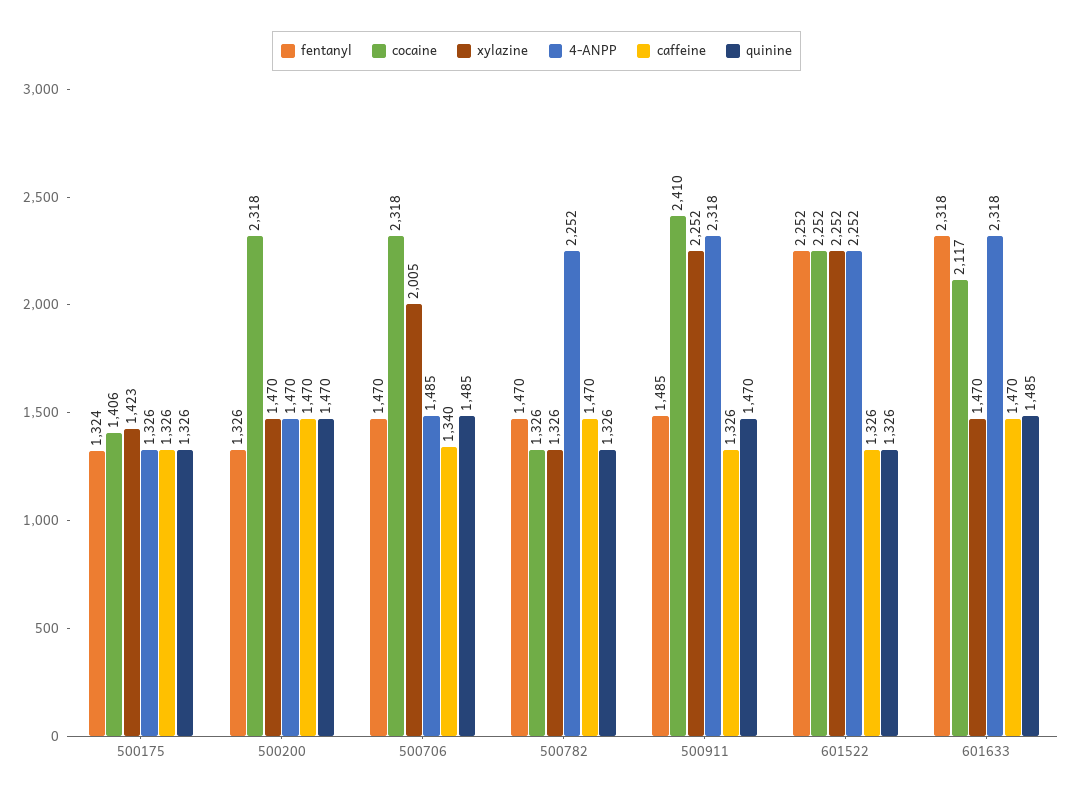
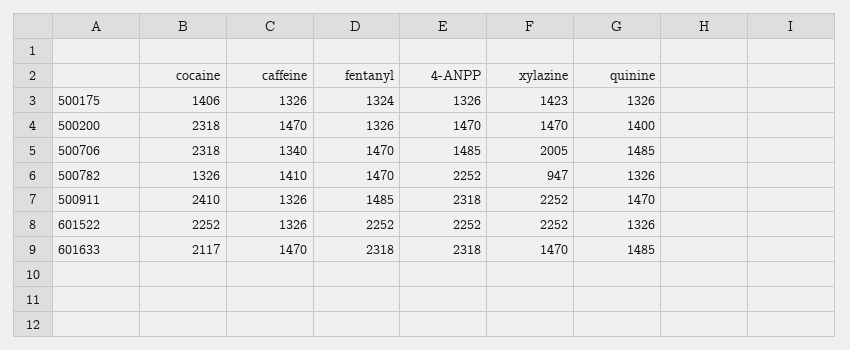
  {
    "fentanyl": {
      "500175": 1324,
      "500200": 1326,
      "500706": 1470,
      "500782": 1470,
      "500911": 1485,
      "601522": 2252,
      "601633": 2318
    },
    "cocaine": {
      "500175": 1406,
      "500200": 2318,
      "500706": 2318,
      "500782": 1326,
      "500911": 2410,
      "601522": 2252,
      "601633": 2117
    },
    "xylazine": {
      "500175": 1423,
      "500200": 1470,
      "500706": 2005,
-     "500782": 1326,
+     "500782": 947,
      "500911": 2252,
      "601522": 2252,
      "601633": 1470
    },
    "4-ANPP": {
      "500175": 1326,
      "500200": 1470,
      "500706": 1485,
      "500782": 2252,
      "500911": 2318,
      "601522": 2252,
      "601633": 2318
    },
    "caffeine": {
      "500175": 1326,
      "500200": 1470,
      "500706": 1340,
-     "500782": 1470,
+     "500782": 1410,
      "500911": 1326,
      "601522": 1326,
      "601633": 1470
    },
    "quinine": {
      "500175": 1326,
-     "500200": 1470,
+     "500200": 1400,
      "500706": 1485,
      "500782": 1326,
      "500911": 1470,
      "601522": 1326,
      "601633": 1485
    }
  }

